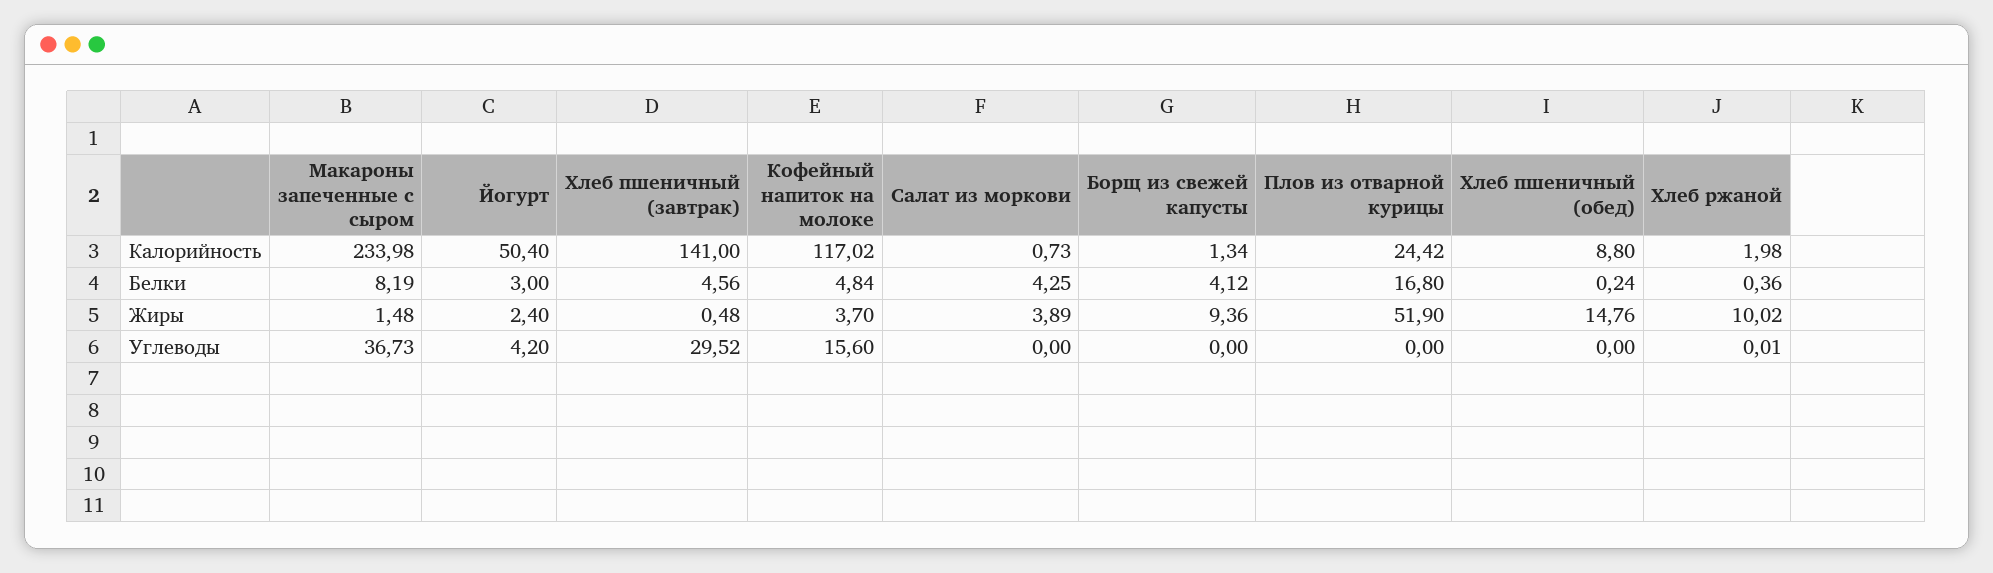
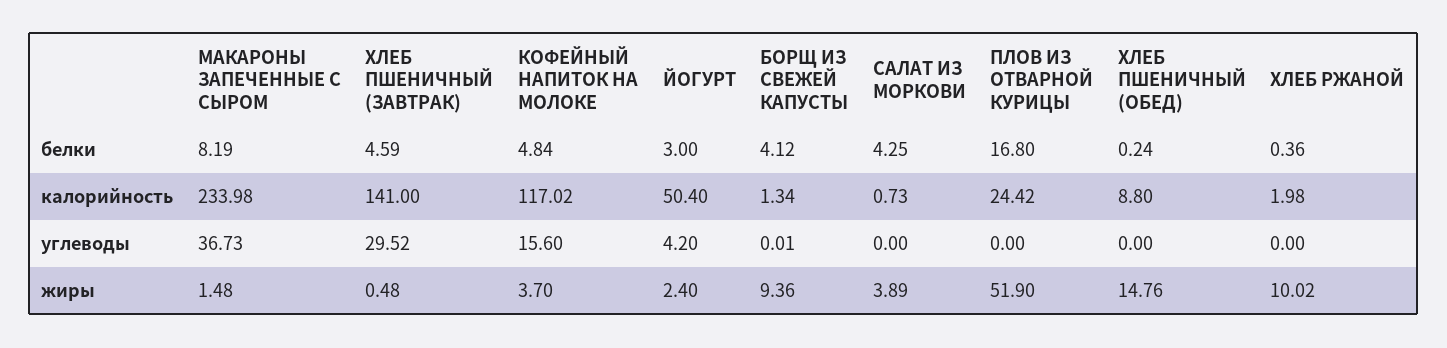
  {
    "Макароны запеченные с сыром": {
      "Калорийность": 233.98,
      "Белки": 8.19,
      "Жиры": 1.48,
      "Углеводы": 36.73
    },
    "Йогурт": {
      "Калорийность": 50.4,
      "Белки": 3,
      "Жиры": 2.4,
      "Углеводы": 4.2
    },
    "Хлеб пшеничный (завтрак)": {
      "Калорийность": 141,
-     "Белки": 4.56,
+     "Белки": 4.59,
      "Жиры": 0.48,
      "Углеводы": 29.52
    },
    "Кофейный напиток на молоке": {
      "Калорийность": 117.02,
      "Белки": 4.84,
      "Жиры": 3.7,
      "Углеводы": 15.6
    },
    "Салат из моркови": {
      "Калорийность": 0.73,
      "Белки": 4.25,
      "Жиры": 3.89,
      "Углеводы": 0
    },
    "Борщ из свежей капусты": {
      "Калорийность": 1.34,
      "Белки": 4.12,
      "Жиры": 9.36,
-     "Углеводы": 0
+     "Углеводы": 0.01
    },
    "Плов из отварной курицы": {
      "Калорийность": 24.42,
      "Белки": 16.8,
      "Жиры": 51.9,
      "Углеводы": 0
    },
    "Хлеб пшеничный (обед)": {
      "Калорийность": 8.8,
      "Белки": 0.24,
      "Жиры": 14.76,
      "Углеводы": 0
    },
    "Хлеб ржаной": {
      "Калорийность": 1.98,
      "Белки": 0.36,
      "Жиры": 10.02,
-     "Углеводы": 0.01
+     "Углеводы": 0
    }
  }

